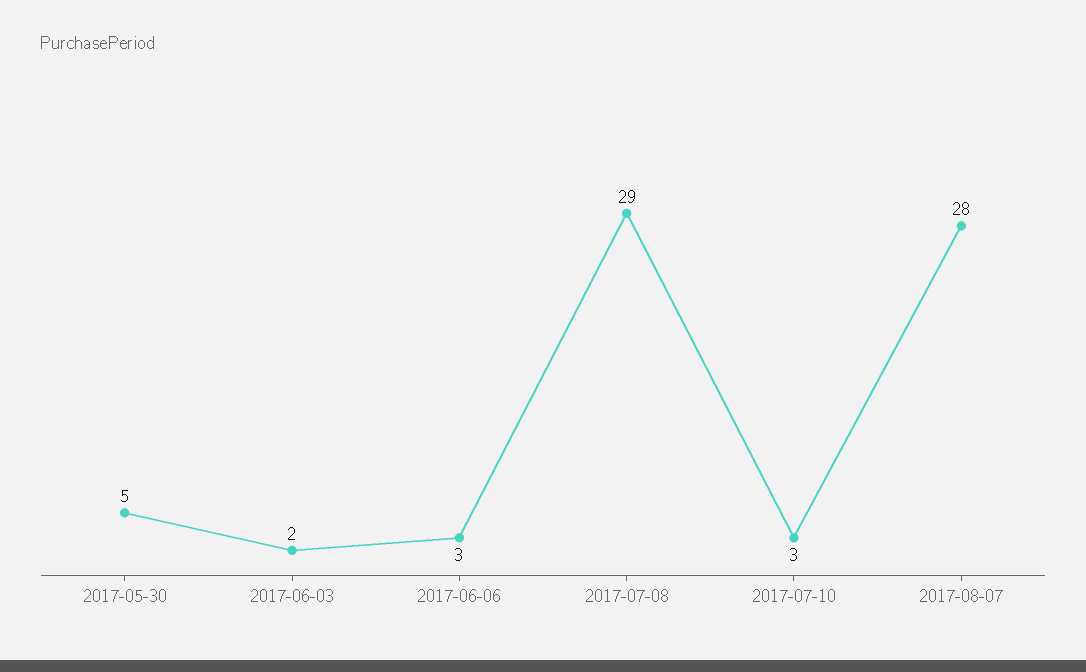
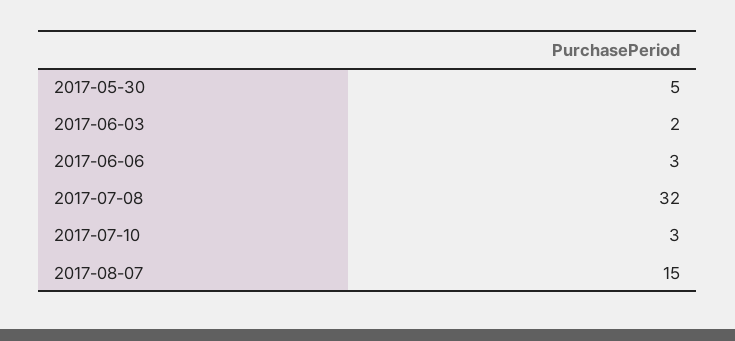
  {
    "2017-05-30": 5,
    "2017-06-03": 2,
    "2017-06-06": 3,
-   "2017-07-08": 29,
+   "2017-07-08": 32,
    "2017-07-10": 3,
-   "2017-08-07": 28
+   "2017-08-07": 15
  }

